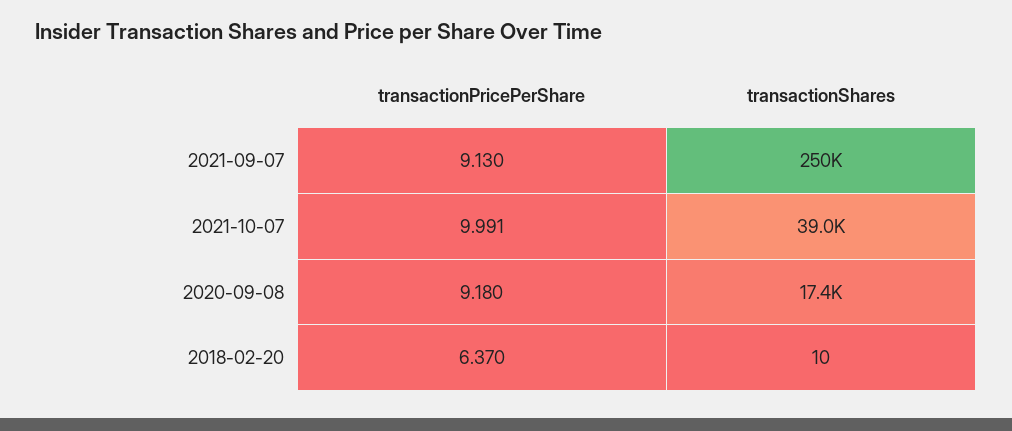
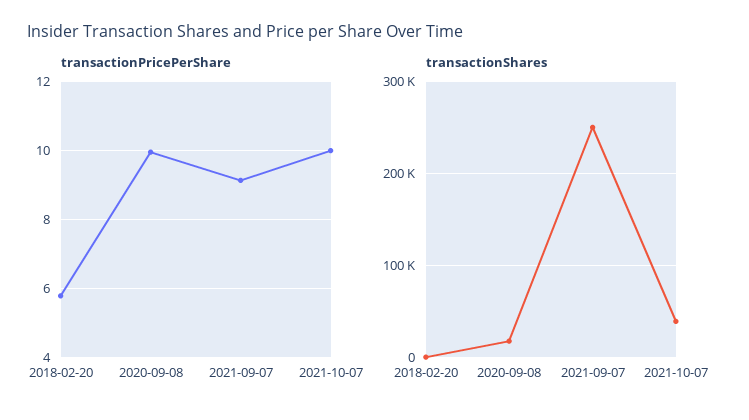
  {
    "transactionPricePerShare": {
      "2021-09-07": 9.13,
      "2021-10-07": 9.991,
-     "2020-09-08": 9.18,
+     "2020-09-08": 10,
-     "2018-02-20": 6.37
+     "2018-02-20": 5.8
    },
    "transactionShares": {
      "2021-09-07": 250000,
      "2021-10-07": 39000,
      "2020-09-08": 17400,
      "2018-02-20": 10
    }
  }

